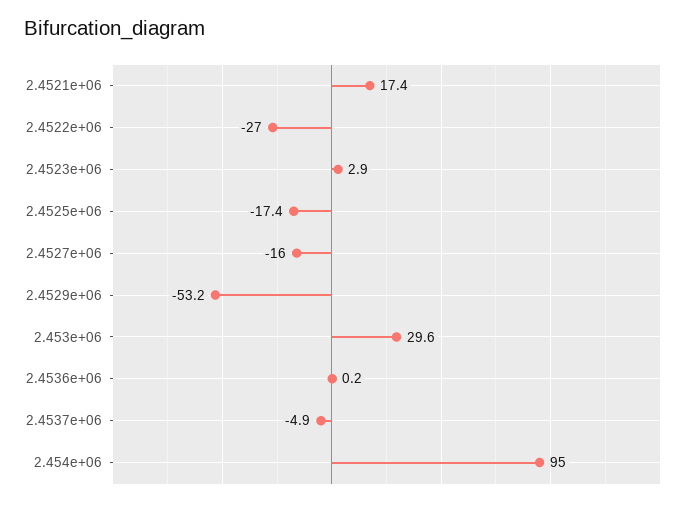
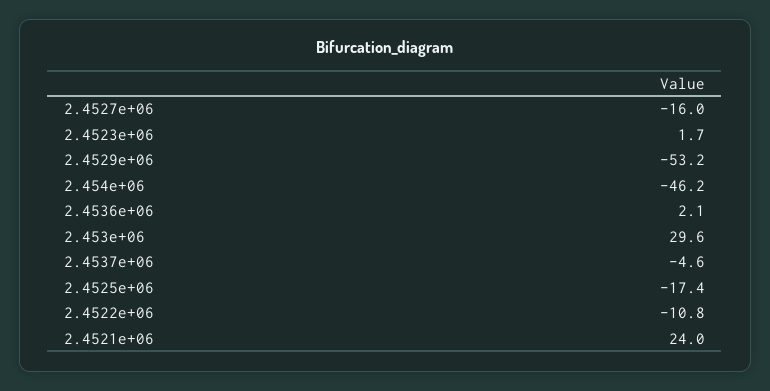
  {
-   "2.4521e+06": 17.4,
+   "2.4521e+06": 24,
-   "2.4522e+06": -27,
+   "2.4522e+06": -10.8,
-   "2.4523e+06": 2.9,
+   "2.4523e+06": 1.7,
    "2.4525e+06": -17.4,
    "2.4527e+06": -16,
    "2.4529e+06": -53.2,
    "2.453e+06": 29.6,
-   "2.4536e+06": 0.2,
+   "2.4536e+06": 2.1,
-   "2.4537e+06": -4.9,
+   "2.4537e+06": -4.6,
-   "2.454e+06": 95
+   "2.454e+06": -46.2
  }

